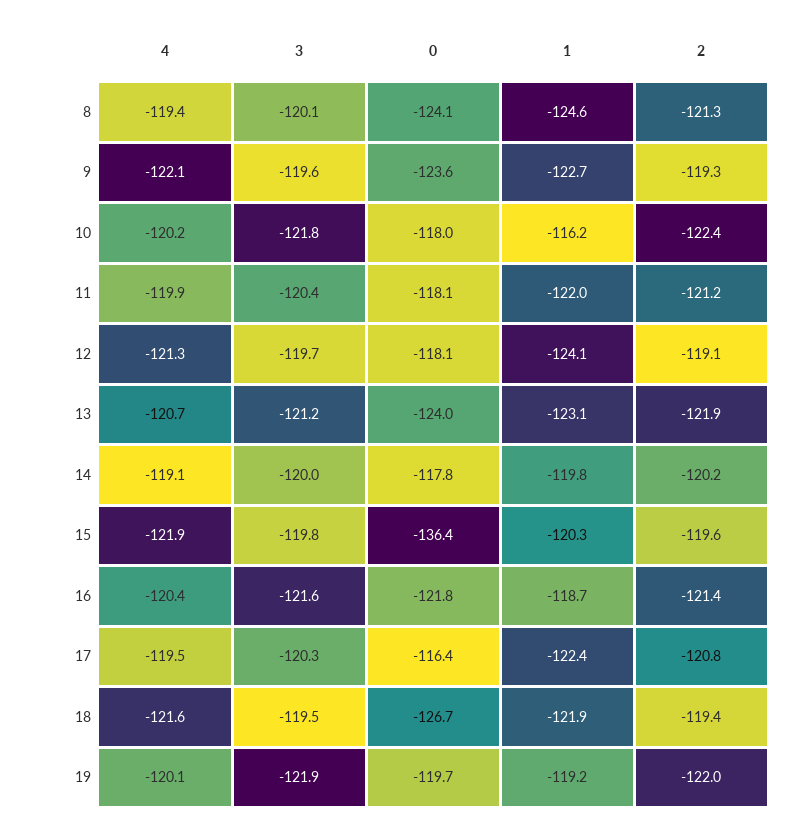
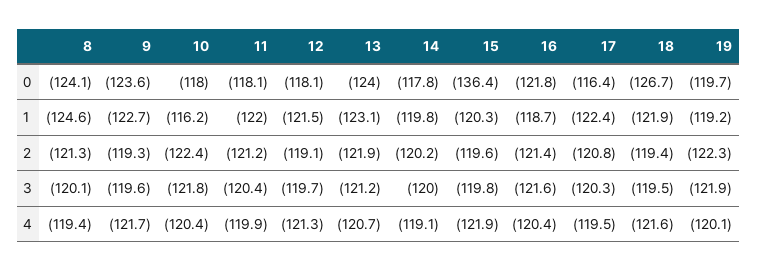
  {
    "4": {
      "8": -119.4,
-     "9": -122.1,
+     "9": -121.7,
-     "10": -120.2,
+     "10": -120.4,
      "11": -119.9,
      "12": -121.3,
      "13": -120.7,
      "14": -119.1,
      "15": -121.9,
      "16": -120.4,
      "17": -119.5,
      "18": -121.6,
      "19": -120.1
    },
    "3": {
      "8": -120.1,
      "9": -119.6,
      "10": -121.8,
      "11": -120.4,
      "12": -119.7,
      "13": -121.2,
      "14": -120,
      "15": -119.8,
      "16": -121.6,
      "17": -120.3,
      "18": -119.5,
      "19": -121.9
    },
    "0": {
      "8": -124.1,
      "9": -123.6,
      "10": -118,
      "11": -118.1,
      "12": -118.1,
      "13": -124,
      "14": -117.8,
      "15": -136.4,
      "16": -121.8,
      "17": -116.4,
      "18": -126.7,
      "19": -119.7
    },
    "1": {
      "8": -124.6,
      "9": -122.7,
      "10": -116.2,
      "11": -122,
-     "12": -124.1,
+     "12": -121.5,
      "13": -123.1,
      "14": -119.8,
      "15": -120.3,
      "16": -118.7,
      "17": -122.4,
      "18": -121.9,
      "19": -119.2
    },
    "2": {
      "8": -121.3,
      "9": -119.3,
      "10": -122.4,
      "11": -121.2,
      "12": -119.1,
      "13": -121.9,
      "14": -120.2,
      "15": -119.6,
      "16": -121.4,
      "17": -120.8,
      "18": -119.4,
-     "19": -122
+     "19": -122.3
    }
  }

